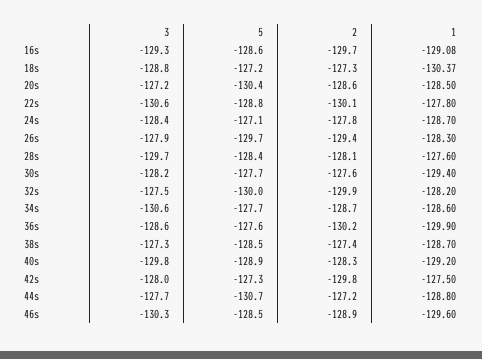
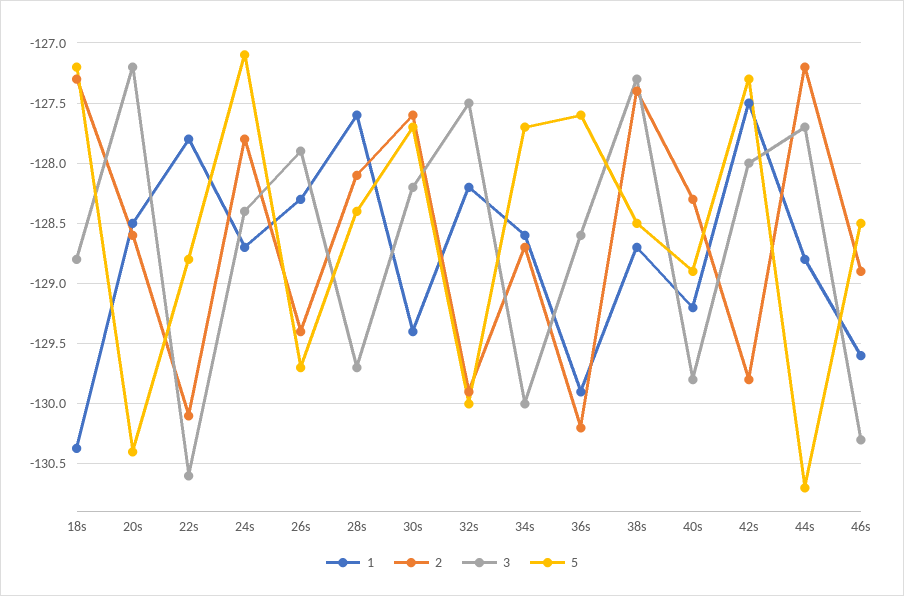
  {
    "3": {
-     "16s": -129.3,
      "18s": -128.8,
      "20s": -127.2,
      "22s": -130.6,
      "24s": -128.4,
      "26s": -127.9,
      "28s": -129.7,
      "30s": -128.2,
      "32s": -127.5,
-     "34s": -130.6,
+     "34s": -130,
      "36s": -128.6,
      "38s": -127.3,
      "40s": -129.8,
      "42s": -128,
      "44s": -127.7,
      "46s": -130.3
    },
    "5": {
-     "16s": -128.6,
      "18s": -127.2,
      "20s": -130.4,
      "22s": -128.8,
      "24s": -127.1,
      "26s": -129.7,
      "28s": -128.4,
      "30s": -127.7,
      "32s": -130,
      "34s": -127.7,
      "36s": -127.6,
      "38s": -128.5,
      "40s": -128.9,
      "42s": -127.3,
      "44s": -130.7,
      "46s": -128.5
    },
    "2": {
-     "16s": -129.7,
      "18s": -127.3,
      "20s": -128.6,
      "22s": -130.1,
      "24s": -127.8,
      "26s": -129.4,
      "28s": -128.1,
      "30s": -127.6,
      "32s": -129.9,
      "34s": -128.7,
      "36s": -130.2,
      "38s": -127.4,
      "40s": -128.3,
      "42s": -129.8,
      "44s": -127.2,
      "46s": -128.9
    },
    "1": {
-     "16s": -129.08,
      "18s": -130.37,
      "20s": -128.5,
      "22s": -127.8,
      "24s": -128.7,
      "26s": -128.3,
      "28s": -127.6,
      "30s": -129.4,
      "32s": -128.2,
      "34s": -128.6,
      "36s": -129.9,
      "38s": -128.7,
      "40s": -129.2,
      "42s": -127.5,
      "44s": -128.8,
      "46s": -129.6
    }
  }

